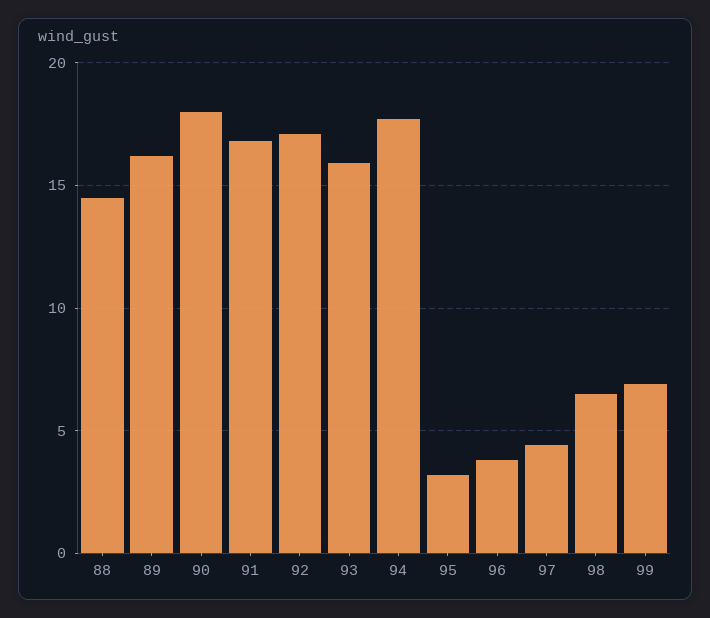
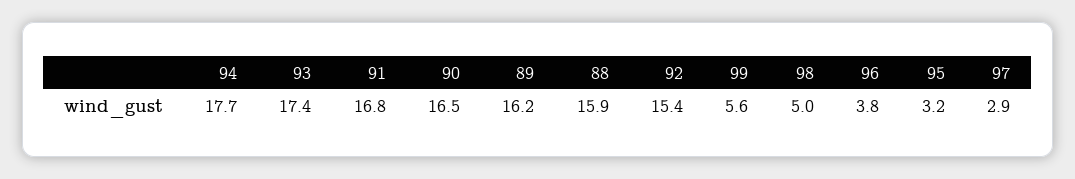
  {
-   "88": 14.5,
+   "88": 15.9,
    "89": 16.2,
-   "90": 18,
+   "90": 16.5,
    "91": 16.8,
-   "92": 17,
+   "92": 15.4,
-   "93": 16,
+   "93": 17.4,
    "94": 17.7,
    "95": 3.2,
    "96": 3.8,
-   "97": 4.5,
+   "97": 2.9,
-   "98": 6.5,
+   "98": 5,
-   "99": 7
+   "99": 5.6
  }

